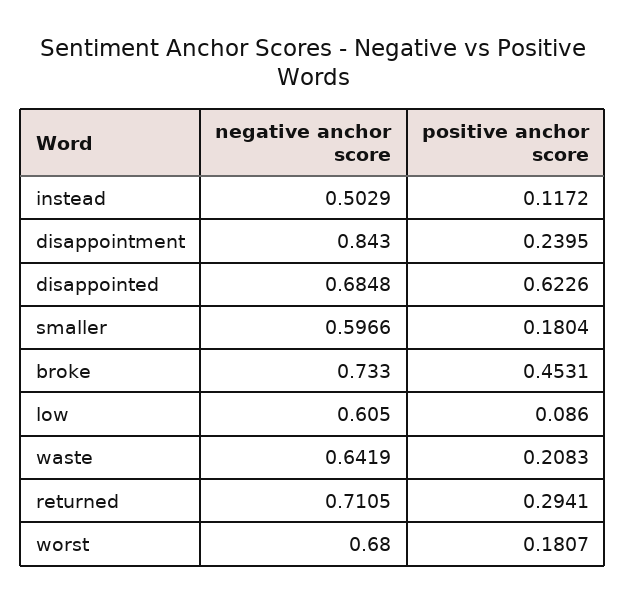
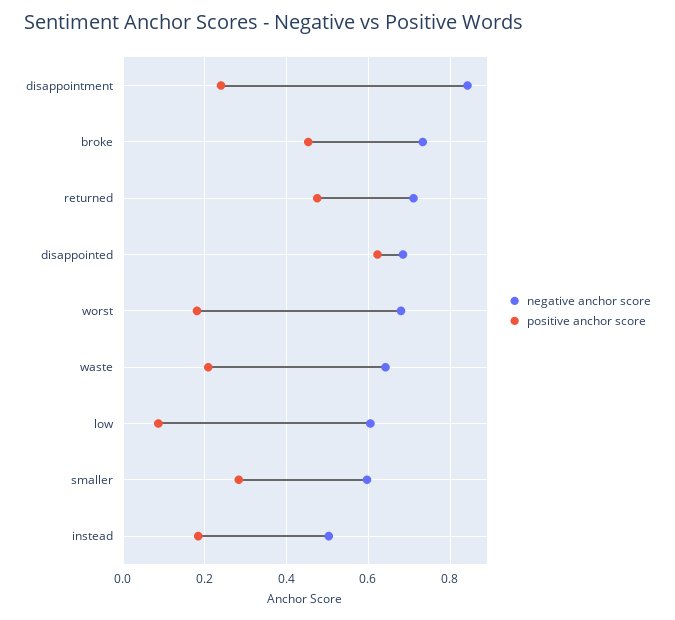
  {
    "negative anchor score": {
      "instead": 0.5029,
      "disappointment": 0.843,
      "disappointed": 0.6848,
      "smaller": 0.5966,
      "broke": 0.733,
      "low": 0.605,
      "waste": 0.6419,
      "returned": 0.7105,
      "worst": 0.68
    },
    "positive anchor score": {
-     "instead": 0.1172,
+     "instead": 0.18,
      "disappointment": 0.2395,
      "disappointed": 0.6226,
-     "smaller": 0.1804,
+     "smaller": 0.28,
      "broke": 0.4531,
      "low": 0.086,
      "waste": 0.2083,
-     "returned": 0.2941,
+     "returned": 0.48,
      "worst": 0.1807
    }
  }

